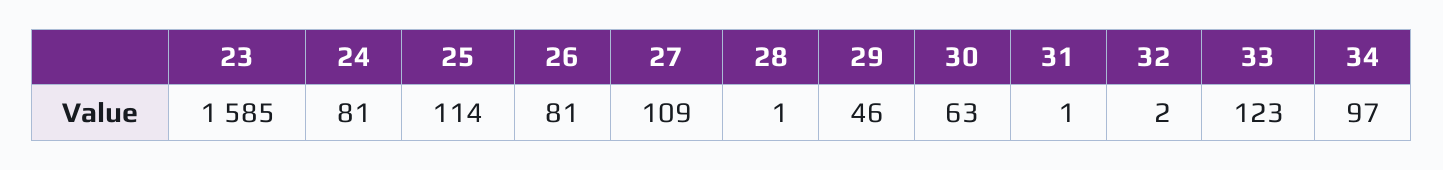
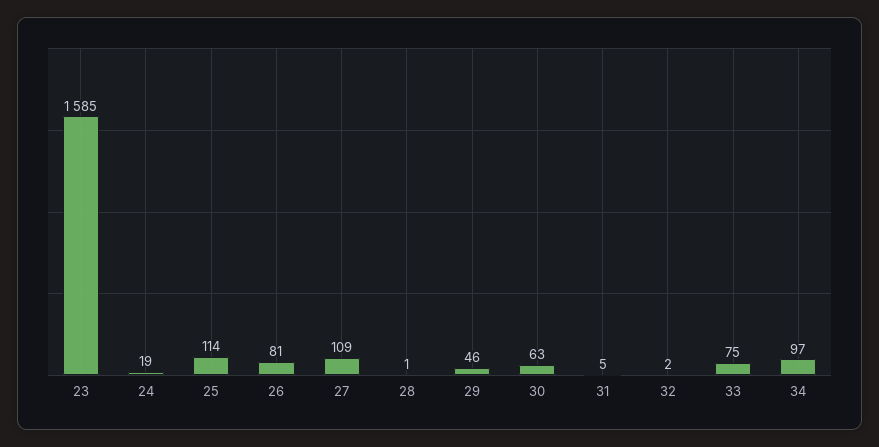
  {
    "23": 1585,
-   "24": 81,
+   "24": 19,
    "25": 114,
    "26": 81,
    "27": 109,
    "28": 1,
    "29": 46,
    "30": 63,
-   "31": 1,
+   "31": 5,
    "32": 2,
-   "33": 123,
+   "33": 75,
    "34": 97
  }

